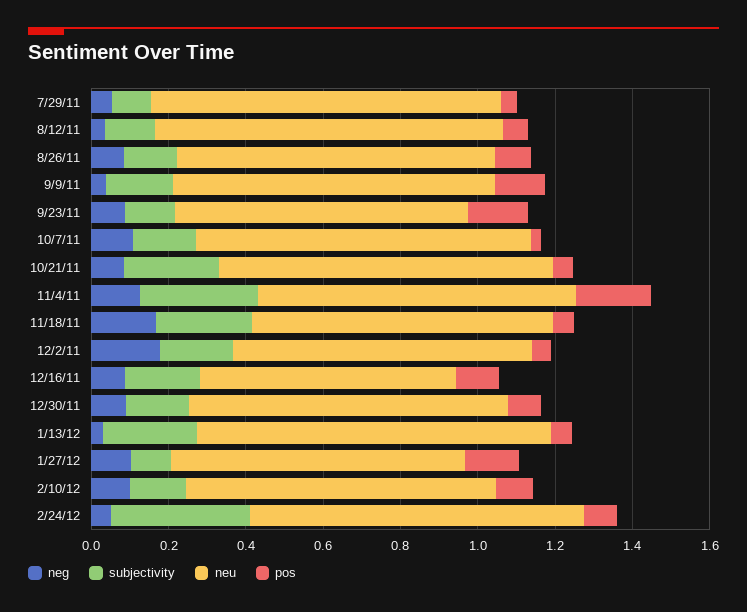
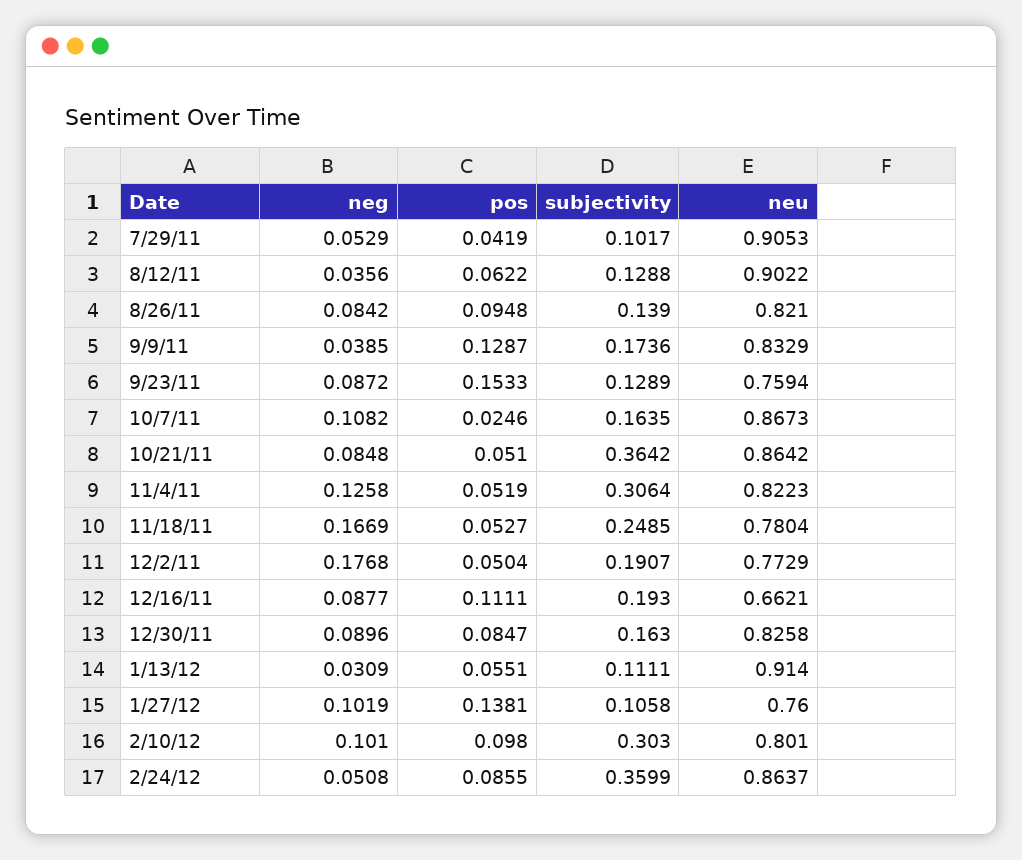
  {
    "neg": {
      "7/29/11": 0.0529,
      "8/12/11": 0.0356,
      "8/26/11": 0.0842,
      "9/9/11": 0.0385,
      "9/23/11": 0.0872,
      "10/7/11": 0.1082,
      "10/21/11": 0.0848,
      "11/4/11": 0.1258,
      "11/18/11": 0.1669,
      "12/2/11": 0.1768,
      "12/16/11": 0.0877,
      "12/30/11": 0.0896,
      "1/13/12": 0.0309,
      "1/27/12": 0.1019,
      "2/10/12": 0.101,
      "2/24/12": 0.0508
    },
    "subjectivity": {
      "7/29/11": 0.1017,
      "8/12/11": 0.1288,
      "8/26/11": 0.139,
      "9/9/11": 0.1736,
      "9/23/11": 0.1289,
      "10/7/11": 0.1635,
-     "10/21/11": 0.25,
+     "10/21/11": 0.3642,
      "11/4/11": 0.3064,
      "11/18/11": 0.2485,
      "12/2/11": 0.1907,
      "12/16/11": 0.193,
      "12/30/11": 0.163,
-     "1/13/12": 0.25,
+     "1/13/12": 0.1111,
      "1/27/12": 0.1058,
-     "2/10/12": 0.15,
+     "2/10/12": 0.303,
      "2/24/12": 0.3599
    },
    "neu": {
      "7/29/11": 0.9053,
      "8/12/11": 0.9022,
      "8/26/11": 0.821,
      "9/9/11": 0.8329,
      "9/23/11": 0.7594,
      "10/7/11": 0.8673,
      "10/21/11": 0.8642,
      "11/4/11": 0.8223,
      "11/18/11": 0.7804,
      "12/2/11": 0.7729,
      "12/16/11": 0.6621,
      "12/30/11": 0.8258,
      "1/13/12": 0.914,
      "1/27/12": 0.76,
      "2/10/12": 0.801,
      "2/24/12": 0.8637
    },
    "pos": {
      "7/29/11": 0.0419,
      "8/12/11": 0.0622,
      "8/26/11": 0.0948,
      "9/9/11": 0.1287,
      "9/23/11": 0.1533,
      "10/7/11": 0.0246,
      "10/21/11": 0.051,
-     "11/4/11": 0.2,
+     "11/4/11": 0.0519,
      "11/18/11": 0.0527,
      "12/2/11": 0.0504,
      "12/16/11": 0.1111,
      "12/30/11": 0.0847,
      "1/13/12": 0.0551,
      "1/27/12": 0.1381,
      "2/10/12": 0.098,
      "2/24/12": 0.0855
    }
  }

